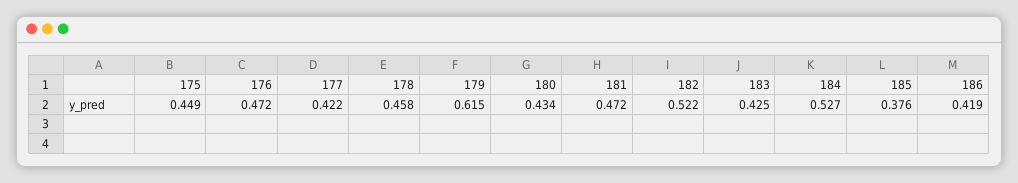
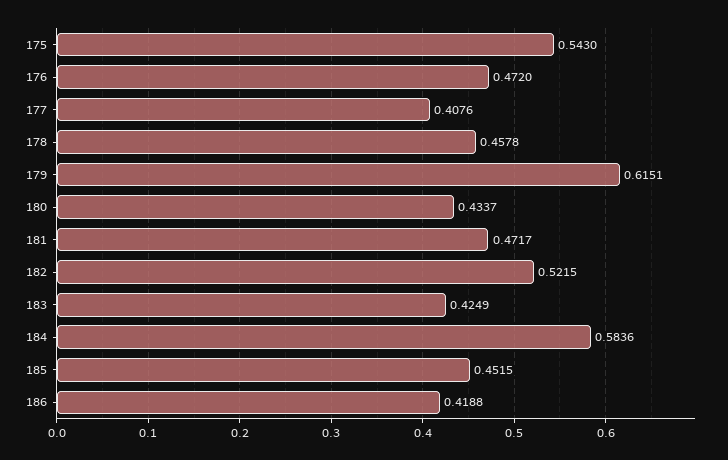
  {
-   "175": 0.449,
+   "175": 0.543,
    "176": 0.472,
-   "177": 0.422,
+   "177": 0.4076,
    "178": 0.4578,
    "179": 0.6151,
    "180": 0.4337,
    "181": 0.4717,
    "182": 0.5215,
    "183": 0.4249,
-   "184": 0.527,
+   "184": 0.5836,
-   "185": 0.376,
+   "185": 0.4515,
    "186": 0.4188
  }

